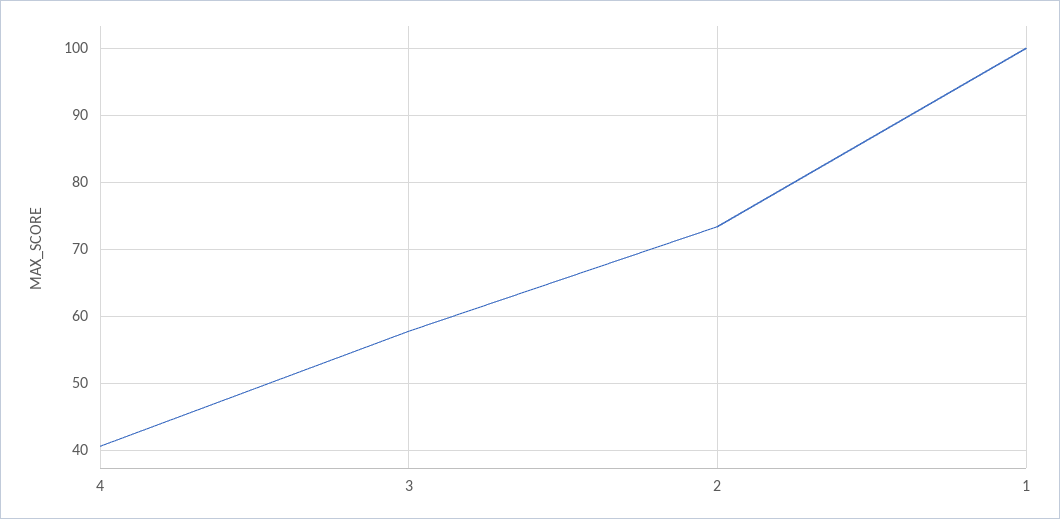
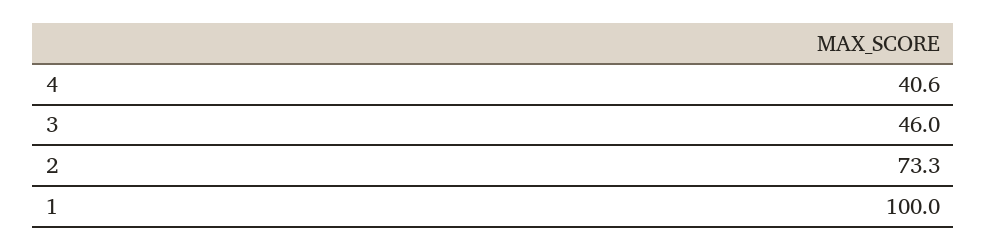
  {
    "4": 40.6,
-   "3": 58,
+   "3": 46,
    "2": 73.3,
    "1": 100
  }

